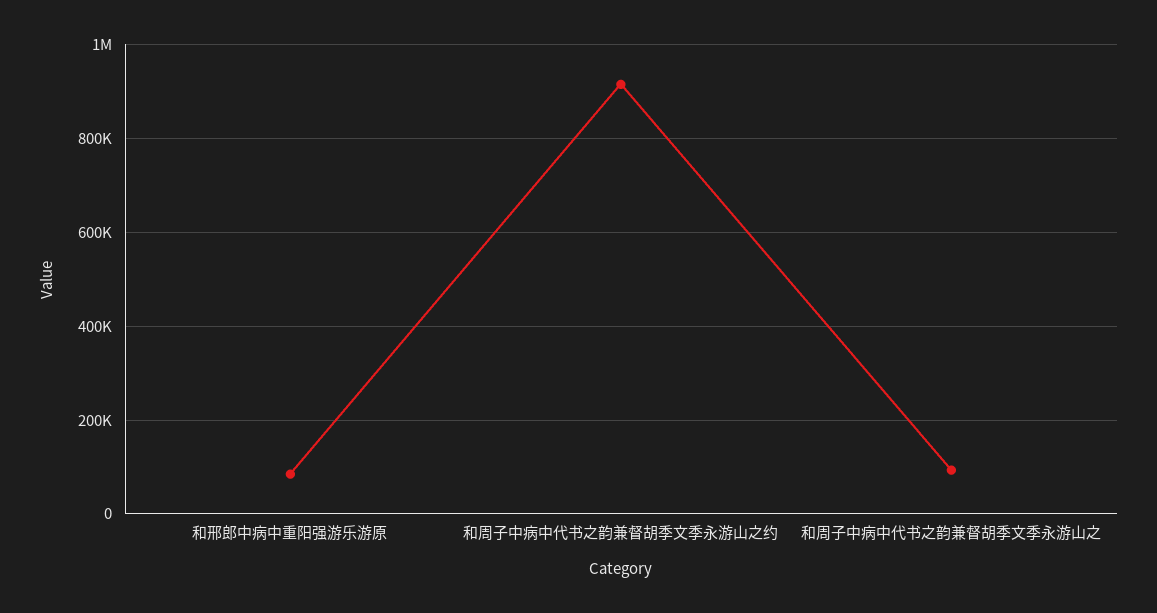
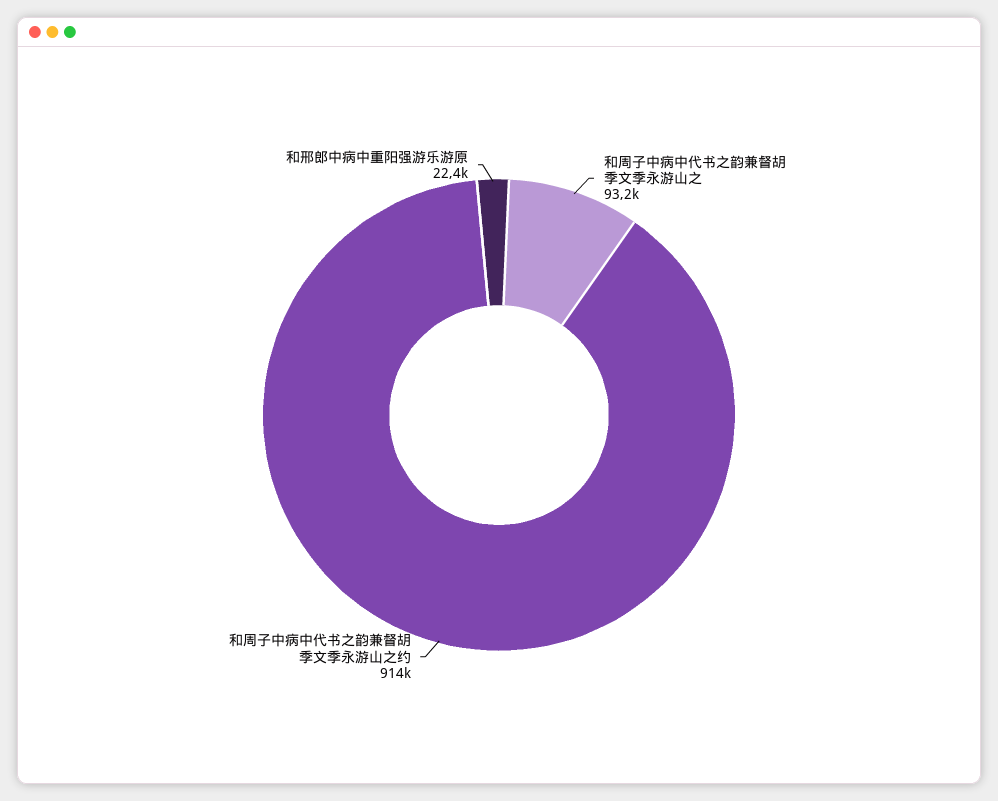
  {
-   "和邢郎中病中重阳强游乐游原": 80000,
+   "和邢郎中病中重阳强游乐游原": 22400,
    "和周子中病中代书之韵兼督胡季文季永游山之约": 914000,
    "和周子中病中代书之韵兼督胡季文季永游山之": 93200
  }

